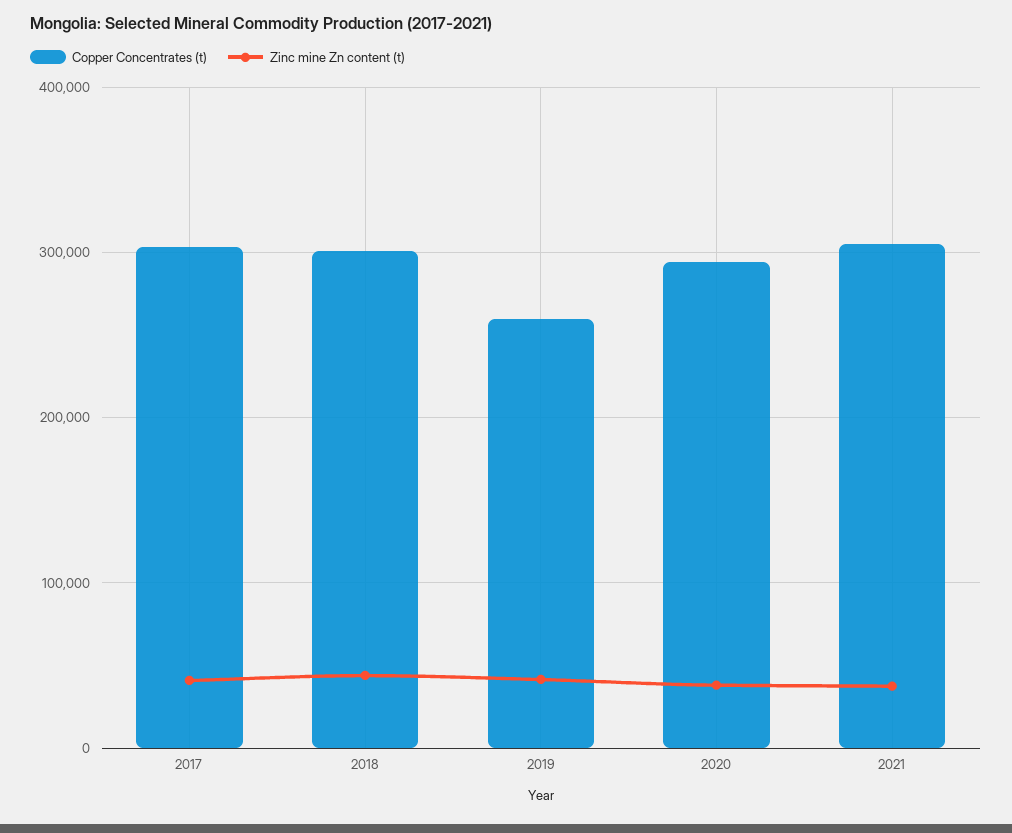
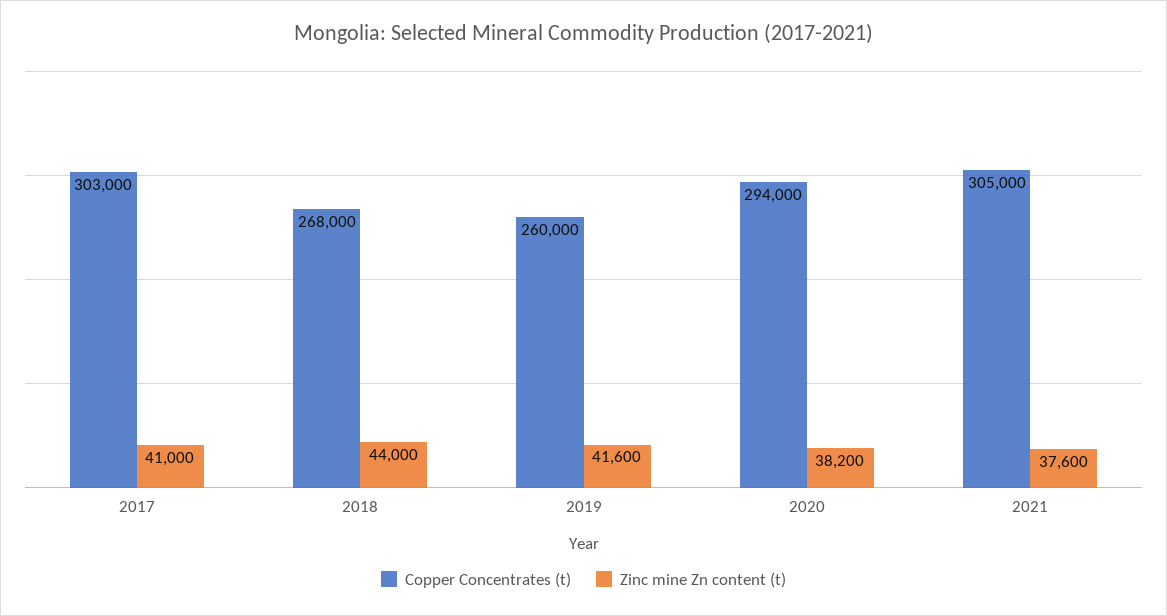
  {
    "Copper Concentrates (t)": {
      "2017": 303000,
-     "2018": 300000,
+     "2018": 268000,
      "2019": 260000,
      "2020": 294000,
      "2021": 305000
    },
    "Zinc mine Zn content (t)": {
      "2017": 41000,
      "2018": 44000,
      "2019": 41600,
      "2020": 38200,
      "2021": 37600
    }
  }

